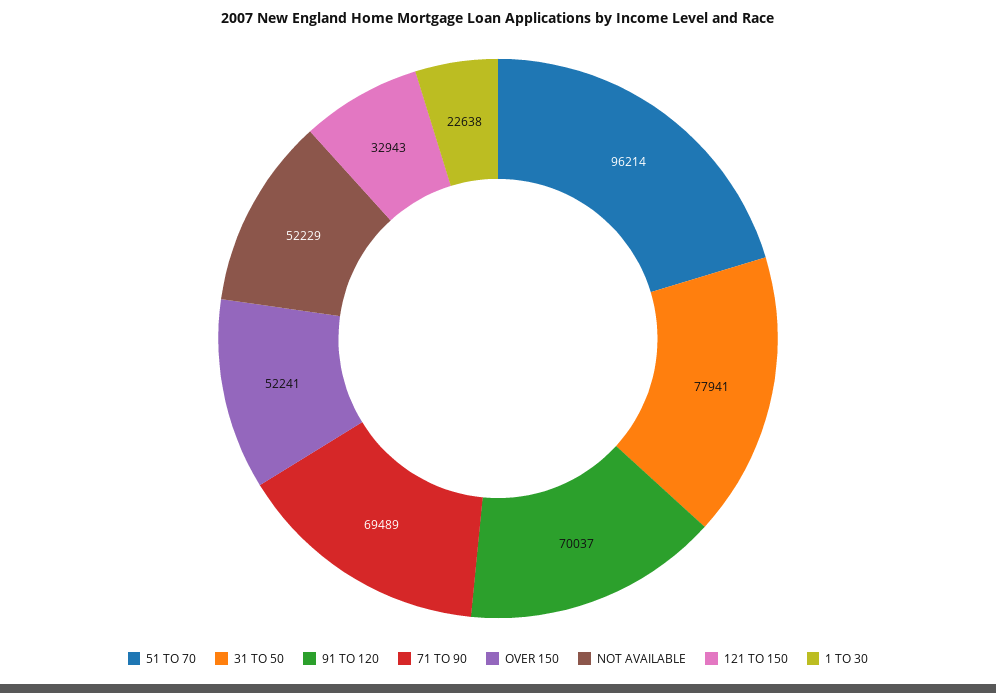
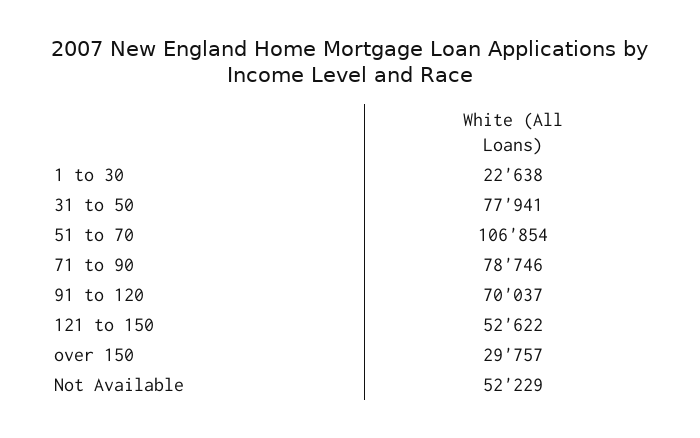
  {
-   "51 TO 70": 96214,
+   "51 TO 70": 106854,
    "31 TO 50": 77941,
    "91 TO 120": 70037,
-   "71 TO 90": 69489,
+   "71 TO 90": 78746,
-   "OVER 150": 52241,
+   "OVER 150": 29757,
    "NOT AVAILABLE": 52229,
-   "121 TO 150": 32943,
+   "121 TO 150": 52622,
    "1 TO 30": 22638
  }

